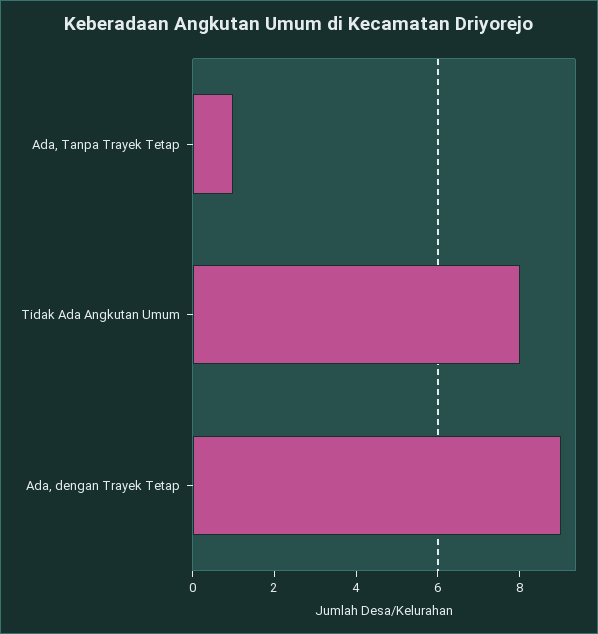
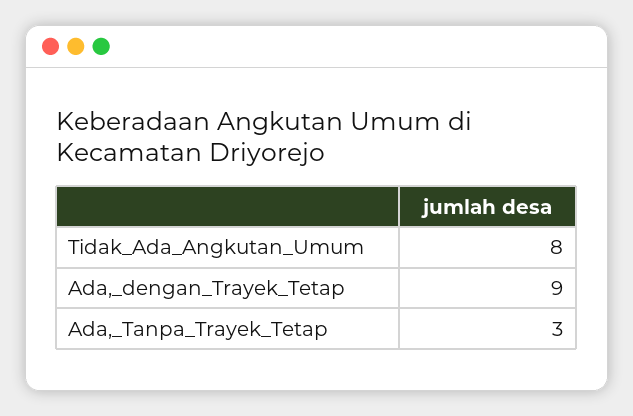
  {
-   "Ada, Tanpa Trayek Tetap": 1,
+   "Ada, Tanpa Trayek Tetap": 3,
    "Tidak Ada Angkutan Umum": 8,
    "Ada, dengan Trayek Tetap": 9
  }

